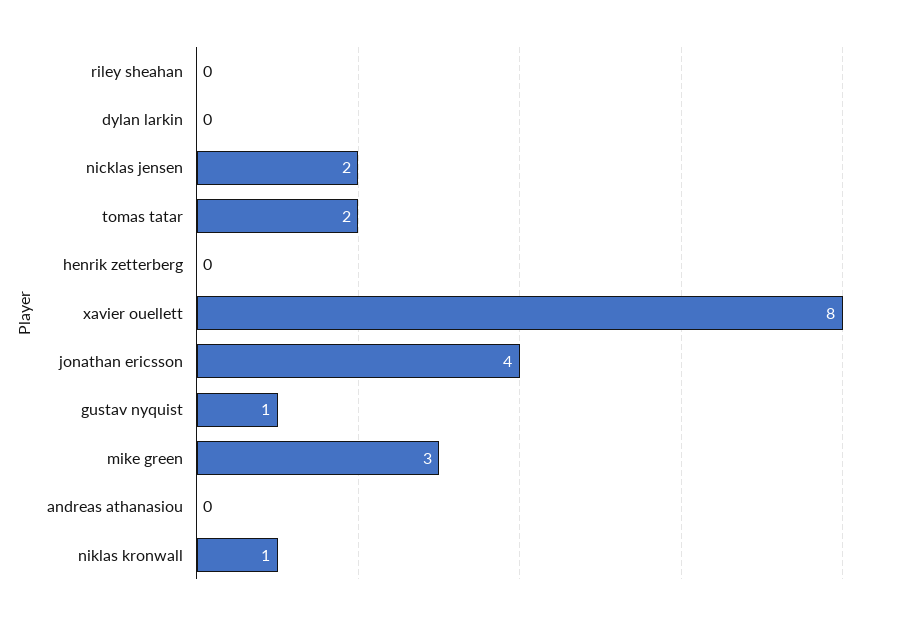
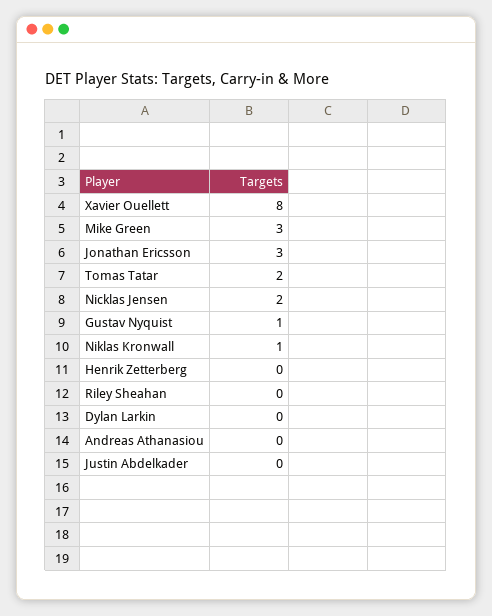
  {
    "riley sheahan": 0,
    "dylan larkin": 0,
    "nicklas jensen": 2,
    "tomas tatar": 2,
    "henrik zetterberg": 0,
    "xavier ouellett": 8,
-   "jonathan ericsson": 4,
+   "jonathan ericsson": 3,
    "gustav nyquist": 1,
    "mike green": 3,
    "andreas athanasiou": 0,
-   "niklas kronwall": 1
+   "niklas kronwall": 1,
+   "Justin Abdelkader": 0
  }

